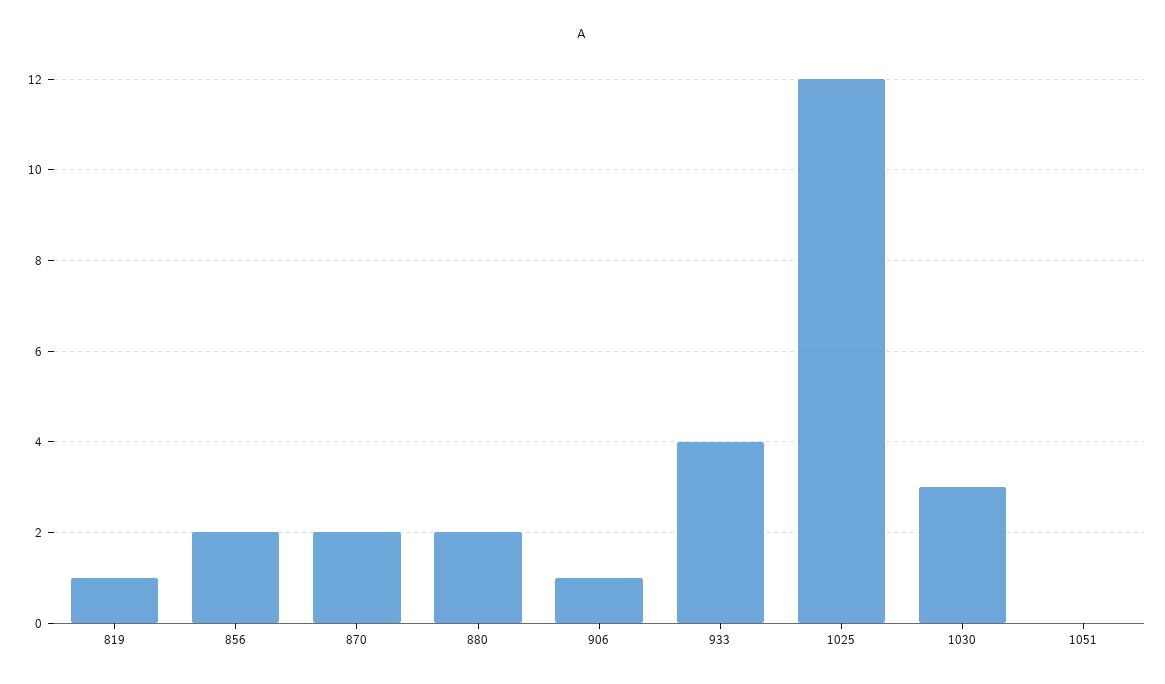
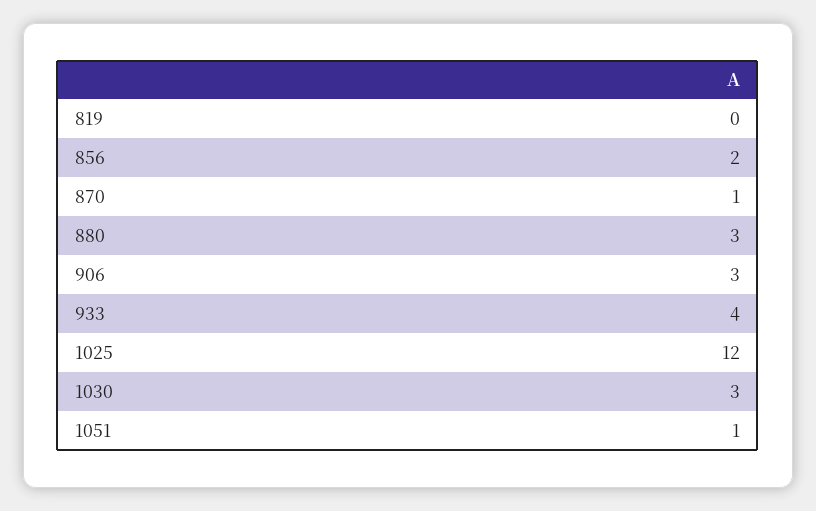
  {
-   "819": 1,
+   "819": 0,
    "856": 2,
-   "870": 2,
+   "870": 1,
-   "880": 2,
+   "880": 3,
-   "906": 1,
+   "906": 3,
    "933": 4,
    "1025": 12,
    "1030": 3,
-   "1051": 0
+   "1051": 1
  }

